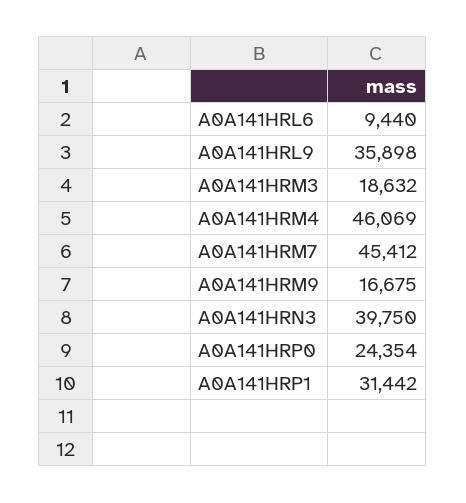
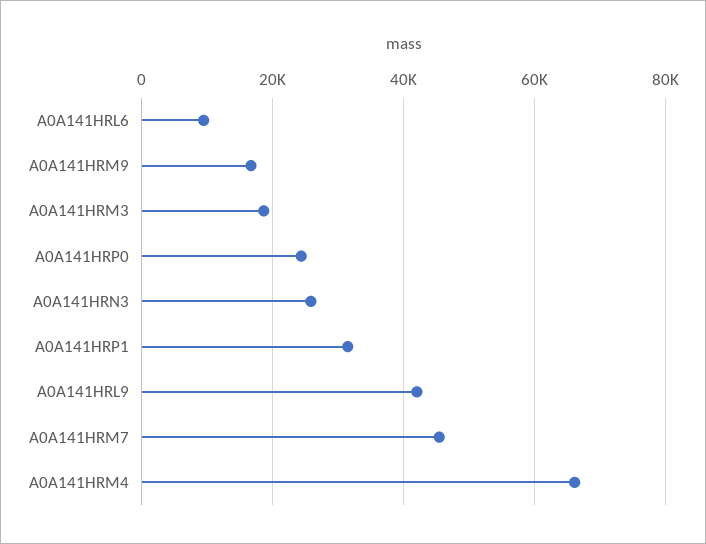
  {
    "A0A141HRL6": 9440,
-   "A0A141HRL9": 35898,
+   "A0A141HRL9": 42000,
    "A0A141HRM3": 18632,
-   "A0A141HRM4": 46069,
+   "A0A141HRM4": 66000,
    "A0A141HRM7": 45412,
    "A0A141HRM9": 16675,
-   "A0A141HRN3": 39750,
+   "A0A141HRN3": 26000,
    "A0A141HRP0": 24354,
    "A0A141HRP1": 31442
  }

